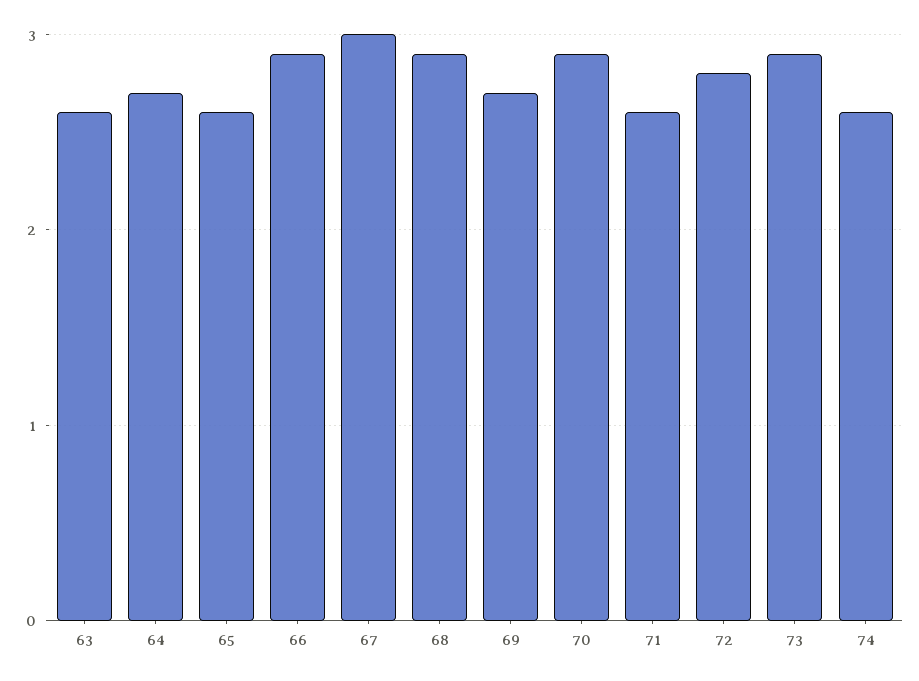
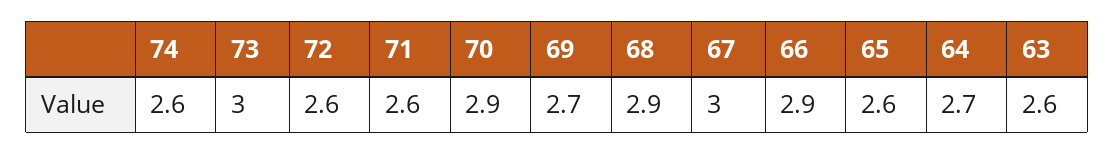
  {
    "63": 2.6,
    "64": 2.7,
    "65": 2.6,
    "66": 2.9,
    "67": 3,
    "68": 2.9,
    "69": 2.7,
    "70": 2.9,
    "71": 2.6,
-   "72": 2.8,
+   "72": 2.6,
-   "73": 2.9,
+   "73": 3,
    "74": 2.6
  }

